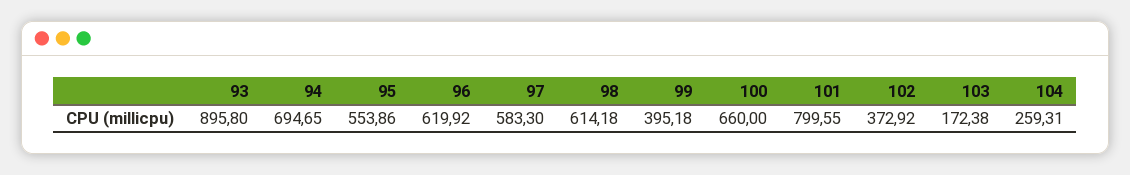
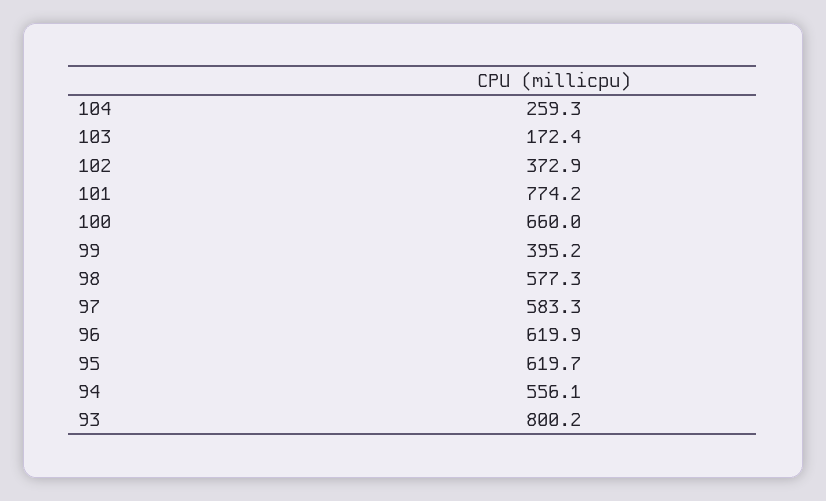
  {
-   "93": 895.8,
+   "93": 800.2,
-   "94": 694.65,
+   "94": 556.1,
-   "95": 553.86,
+   "95": 619.7,
    "96": 619.92,
    "97": 583.3,
-   "98": 614.18,
+   "98": 577.3,
    "99": 395.18,
    "100": 660,
-   "101": 799.55,
+   "101": 774.2,
    "102": 372.92,
    "103": 172.38,
    "104": 259.31
  }

